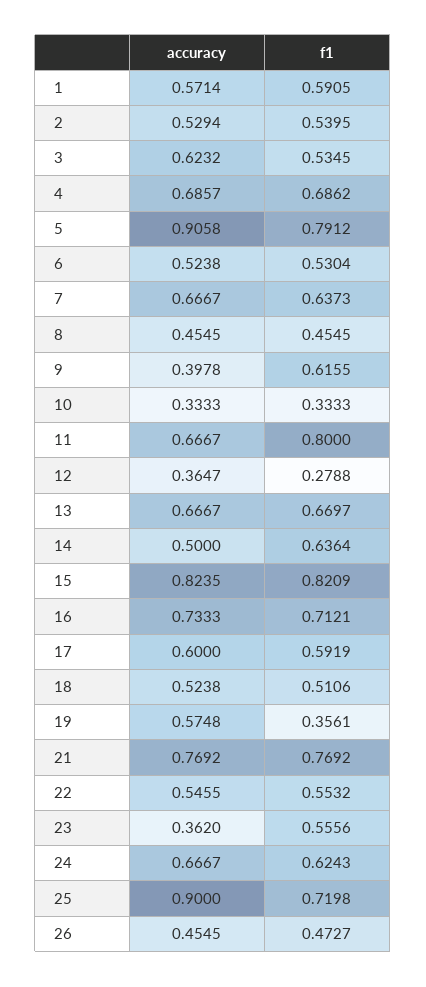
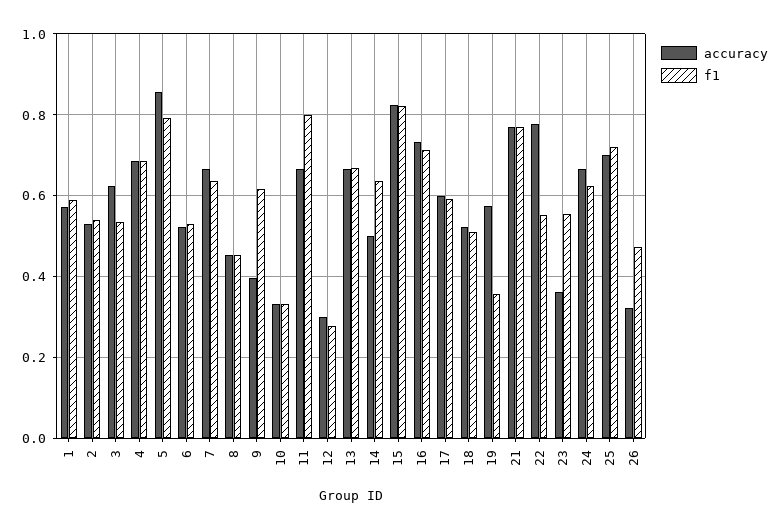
  {
    "accuracy": {
      "1": 0.5714,
      "2": 0.5294,
      "3": 0.6232,
      "4": 0.6857,
-     "5": 0.9058,
+     "5": 0.86,
      "6": 0.5238,
      "7": 0.6667,
      "8": 0.4545,
      "9": 0.3978,
      "10": 0.3333,
      "11": 0.6667,
-     "12": 0.3647,
+     "12": 0.3,
      "13": 0.6667,
      "14": 0.5,
      "15": 0.8235,
      "16": 0.7333,
      "17": 0.6,
      "18": 0.5238,
      "19": 0.5748,
      "21": 0.7692,
-     "22": 0.5455,
+     "22": 0.78,
      "23": 0.362,
      "24": 0.6667,
-     "25": 0.9,
+     "25": 0.7,
-     "26": 0.4545
+     "26": 0.32
    },
    "f1": {
      "1": 0.5905,
      "2": 0.5395,
      "3": 0.5345,
      "4": 0.6862,
      "5": 0.7912,
      "6": 0.5304,
      "7": 0.6373,
      "8": 0.4545,
      "9": 0.6155,
      "10": 0.3333,
      "11": 0.8,
      "12": 0.2788,
      "13": 0.6697,
      "14": 0.6364,
      "15": 0.8209,
      "16": 0.7121,
      "17": 0.5919,
      "18": 0.5106,
      "19": 0.3561,
      "21": 0.7692,
      "22": 0.5532,
      "23": 0.5556,
      "24": 0.6243,
      "25": 0.7198,
      "26": 0.4727
    }
  }

